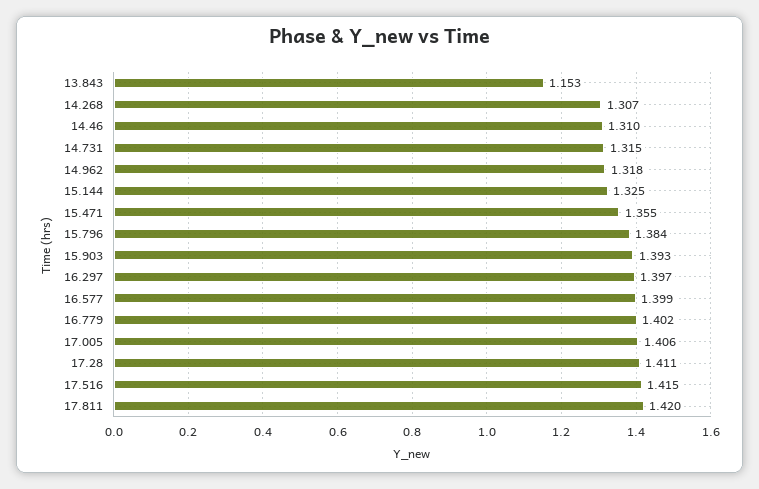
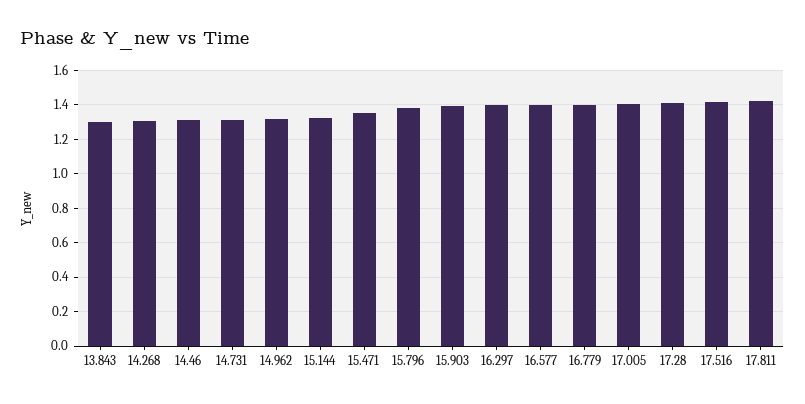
  {
-   "13.843": 1.153,
+   "13.843": 1.3,
    "14.268": 1.307,
    "14.46": 1.31,
    "14.731": 1.315,
    "14.962": 1.318,
    "15.144": 1.325,
    "15.471": 1.355,
    "15.796": 1.384,
    "15.903": 1.393,
    "16.297": 1.397,
    "16.577": 1.399,
    "16.779": 1.402,
    "17.005": 1.406,
    "17.28": 1.411,
    "17.516": 1.415,
    "17.811": 1.42
  }

